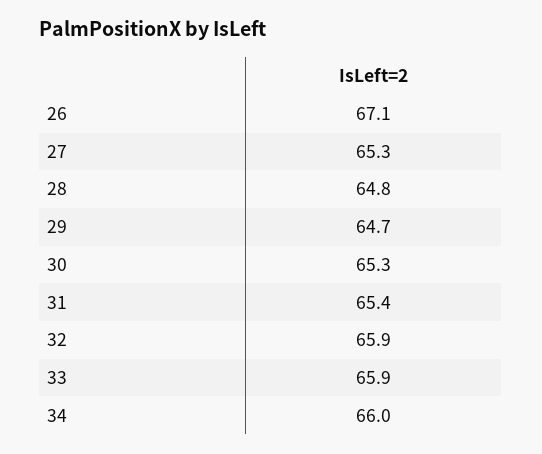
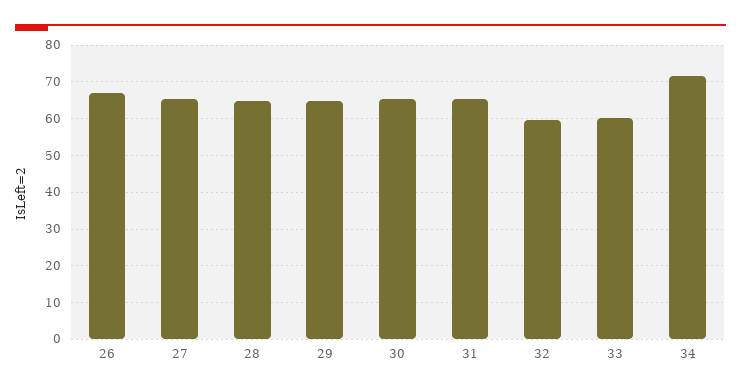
  {
    "26": 67.1,
    "27": 65.3,
    "28": 64.8,
    "29": 64.7,
    "30": 65.3,
    "31": 65.4,
-   "32": 65.9,
+   "32": 60,
-   "33": 65.9,
+   "33": 60,
-   "34": 66
+   "34": 72
  }

